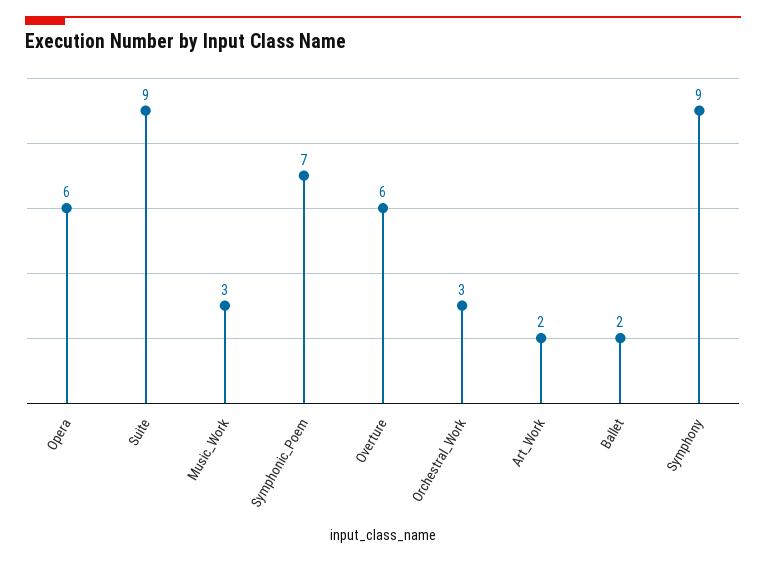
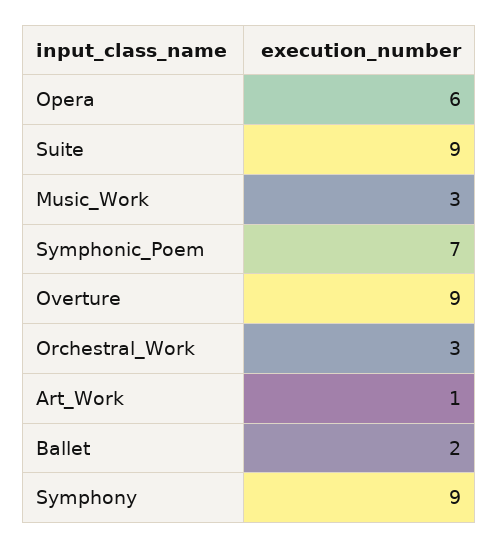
  {
    "Opera": 6,
    "Suite": 9,
    "Music_Work": 3,
    "Symphonic_Poem": 7,
-   "Overture": 6,
+   "Overture": 9,
    "Orchestral_Work": 3,
-   "Art_Work": 2,
+   "Art_Work": 1,
    "Ballet": 2,
    "Symphony": 9
  }

